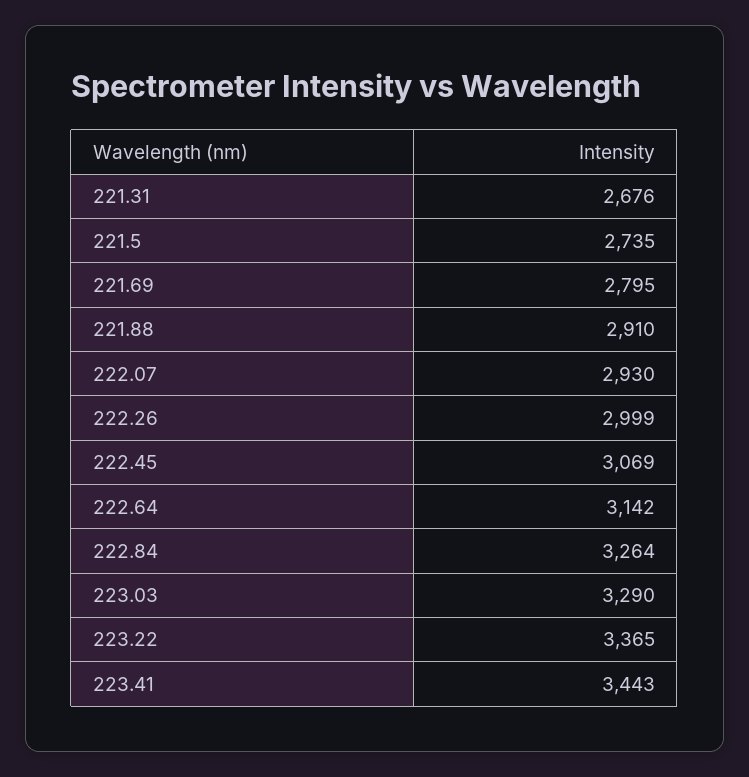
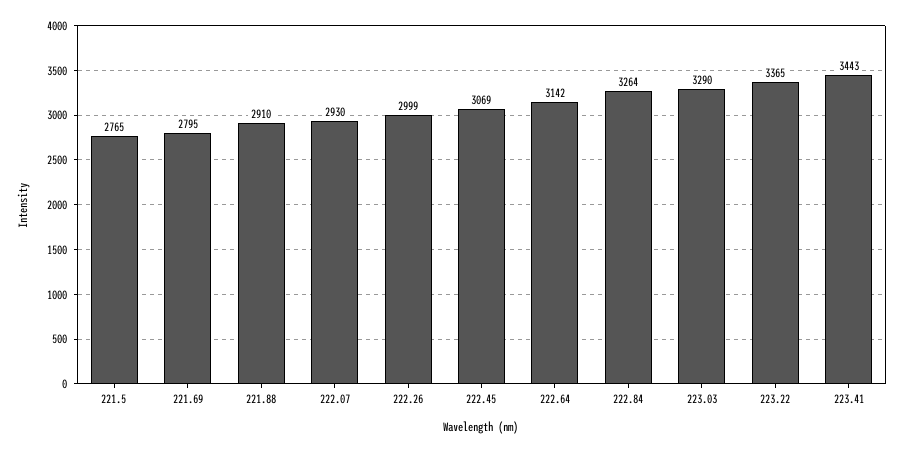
  {
-   "221.31": 2676,
-   "221.5": 2735,
+   "221.5": 2765,
    "221.69": 2795,
    "221.88": 2910,
    "222.07": 2930,
    "222.26": 2999,
    "222.45": 3069,
    "222.64": 3142,
    "222.84": 3264,
    "223.03": 3290,
    "223.22": 3365,
    "223.41": 3443
  }

